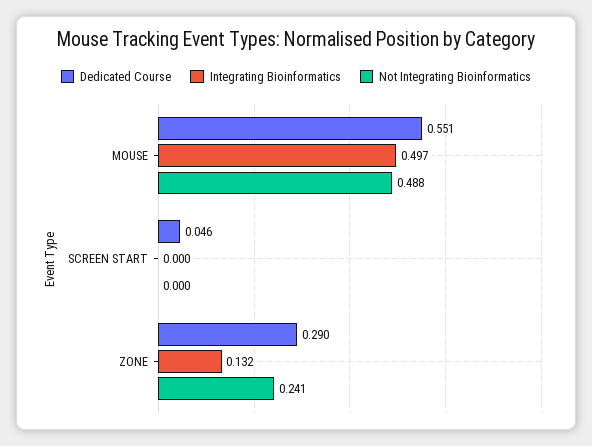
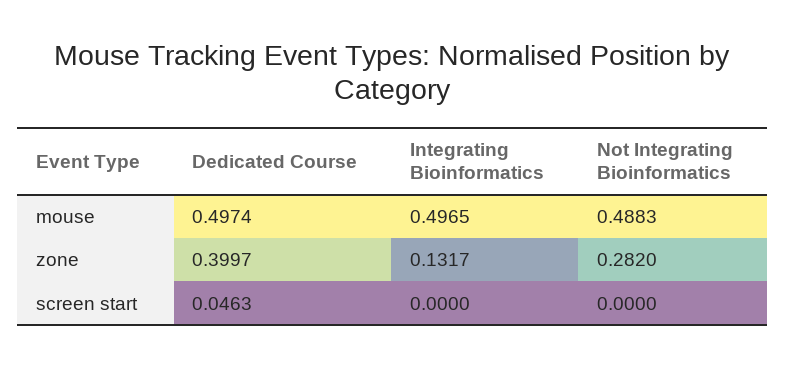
  {
    "Dedicated Course": {
-     "MOUSE": 0.551,
+     "MOUSE": 0.4974,
      "SCREEN START": 0.0463,
-     "ZONE": 0.29
+     "ZONE": 0.3997
    },
    "Integrating Bioinformatics": {
      "MOUSE": 0.4965,
      "SCREEN START": 0,
      "ZONE": 0.1317
    },
    "Not Integrating Bioinformatics": {
      "MOUSE": 0.4883,
      "SCREEN START": 0,
-     "ZONE": 0.241
+     "ZONE": 0.282
    }
  }

